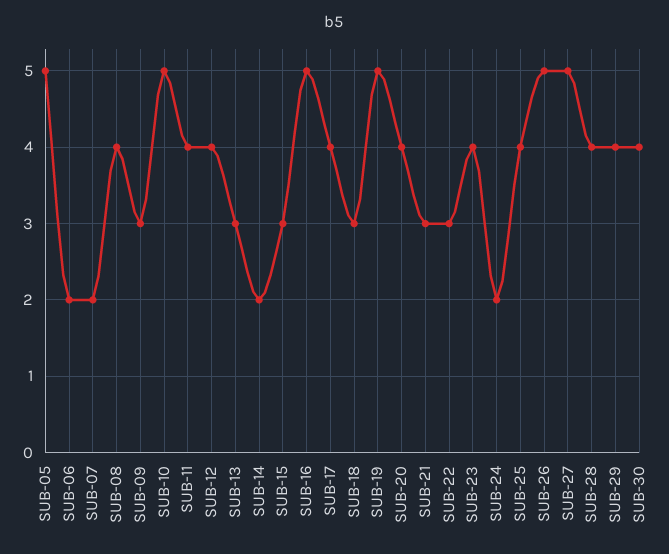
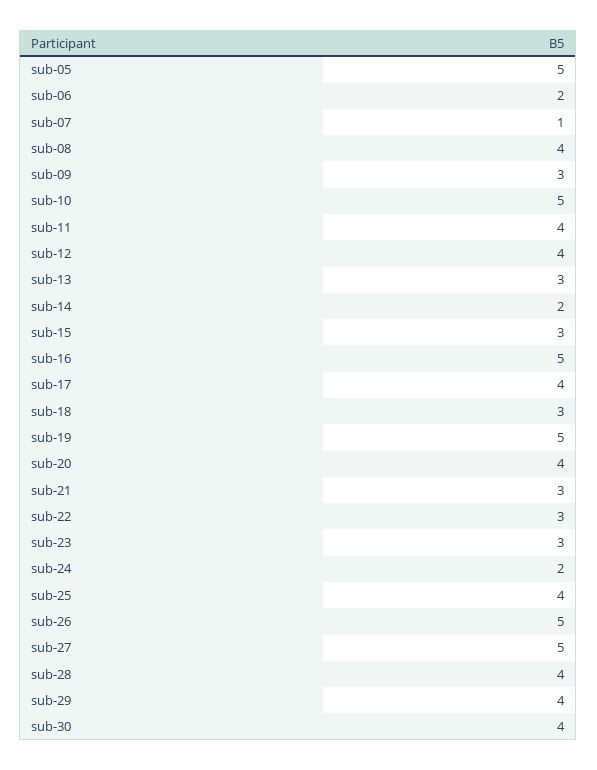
  {
    "SUB-05": 5,
    "SUB-06": 2,
-   "SUB-07": 2,
+   "SUB-07": 1,
    "SUB-08": 4,
    "SUB-09": 3,
    "SUB-10": 5,
    "SUB-11": 4,
    "SUB-12": 4,
    "SUB-13": 3,
    "SUB-14": 2,
    "SUB-15": 3,
    "SUB-16": 5,
    "SUB-17": 4,
    "SUB-18": 3,
    "SUB-19": 5,
    "SUB-20": 4,
    "SUB-21": 3,
    "SUB-22": 3,
-   "SUB-23": 4,
+   "SUB-23": 3,
    "SUB-24": 2,
    "SUB-25": 4,
    "SUB-26": 5,
    "SUB-27": 5,
    "SUB-28": 4,
    "SUB-29": 4,
    "SUB-30": 4
  }

